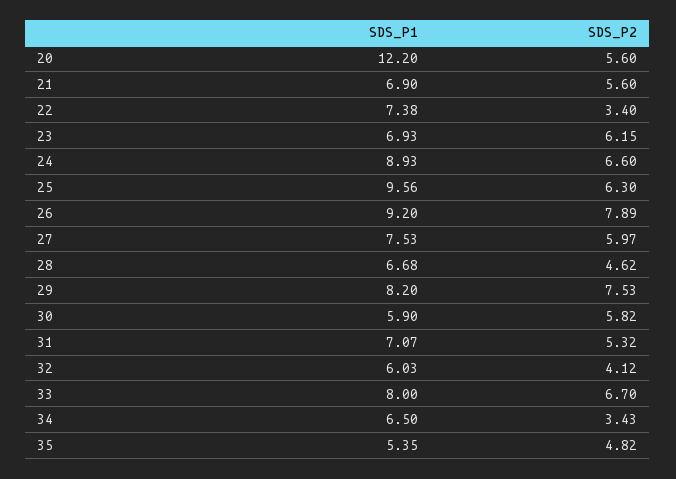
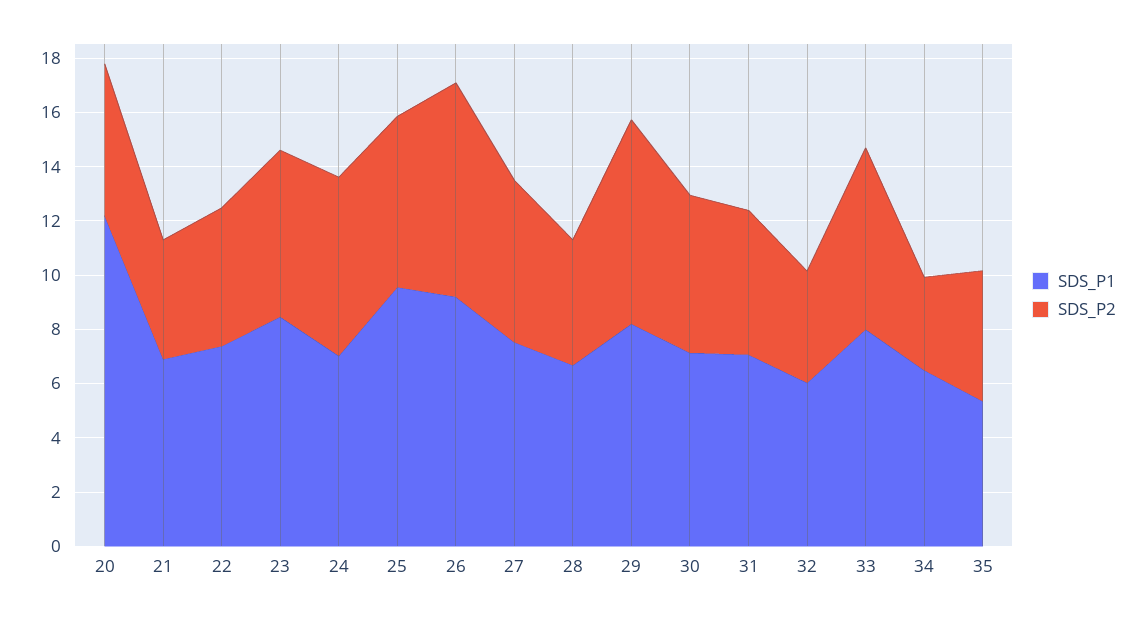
  {
    "SDS_P1": {
      "20": 12.2,
      "21": 6.9,
      "22": 7.38,
-     "23": 6.93,
+     "23": 8.5,
-     "24": 8.93,
+     "24": 7,
      "25": 9.56,
      "26": 9.2,
      "27": 7.53,
      "28": 6.68,
      "29": 8.2,
-     "30": 5.9,
+     "30": 7,
      "31": 7.07,
      "32": 6.03,
      "33": 8,
      "34": 6.5,
      "35": 5.35
    },
    "SDS_P2": {
      "20": 5.6,
-     "21": 5.6,
+     "21": 4.5,
-     "22": 3.4,
+     "22": 5,
      "23": 6.15,
      "24": 6.6,
      "25": 6.3,
      "26": 7.89,
      "27": 5.97,
      "28": 4.62,
      "29": 7.53,
      "30": 5.82,
      "31": 5.32,
      "32": 4.12,
      "33": 6.7,
      "34": 3.43,
      "35": 4.82
    }
  }

